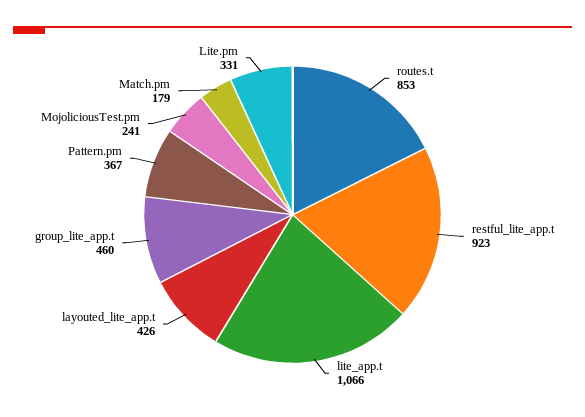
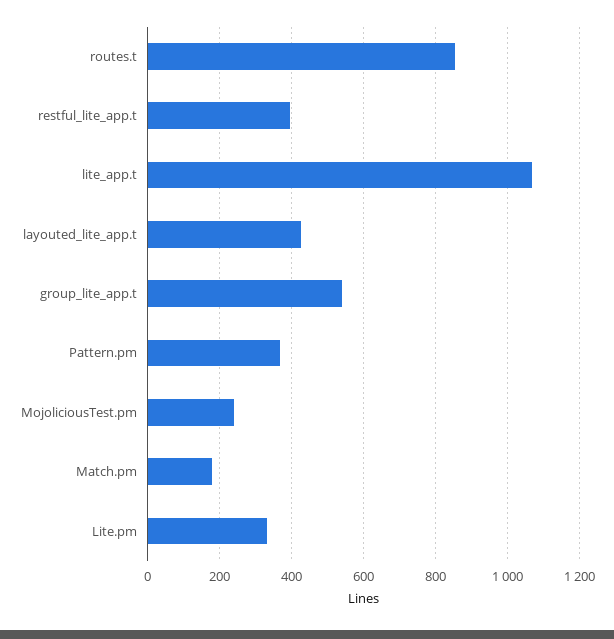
  {
    "routes.t": 853,
-   "restful_lite_app.t": 923,
+   "restful_lite_app.t": 400,
    "lite_app.t": 1066,
    "layouted_lite_app.t": 426,
-   "group_lite_app.t": 460,
+   "group_lite_app.t": 540,
    "Pattern.pm": 367,
    "MojoliciousTest.pm": 241,
    "Match.pm": 179,
    "Lite.pm": 331
  }

